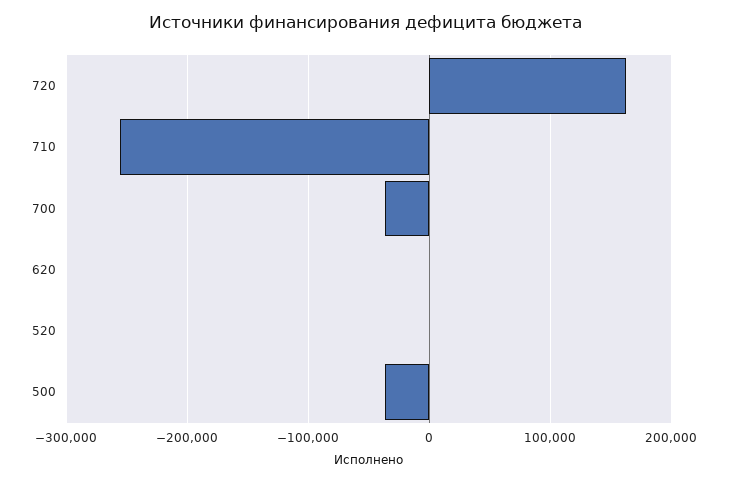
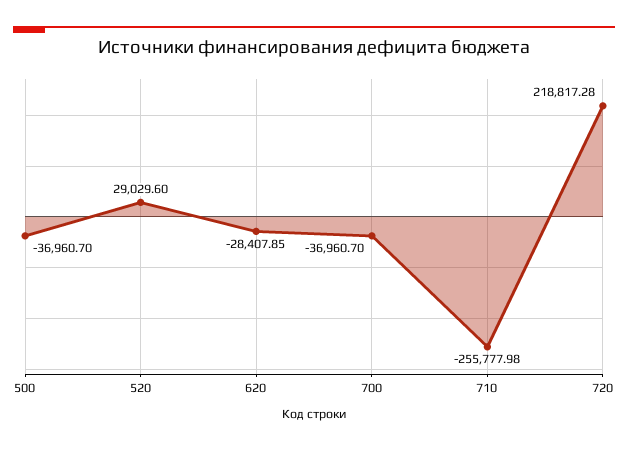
  {
-   "720": 160000,
+   "720": 218817.28,
    "710": -255777.98,
    "700": -36960.7,
-   "620": 0,
+   "620": -28407.85,
-   "520": 0,
+   "520": 29029.6,
    "500": -36960.7
  }

